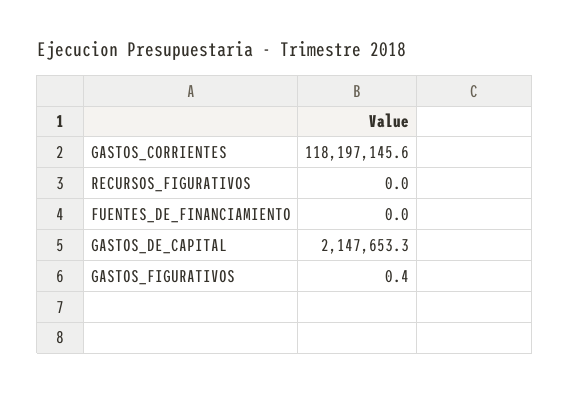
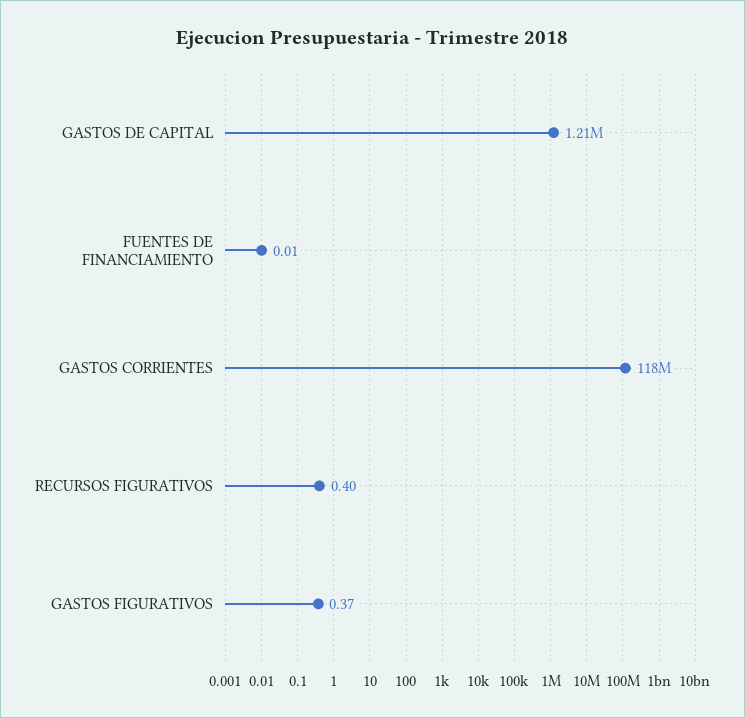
  {
    "GASTOS_CORRIENTES": 118197145.6,
-   "RECURSOS_FIGURATIVOS": 0,
+   "RECURSOS_FIGURATIVOS": 0.4,
    "FUENTES_DE_FINANCIAMIENTO": 0.01,
-   "GASTOS_DE_CAPITAL": 2147653.3,
+   "GASTOS_DE_CAPITAL": 1210000,
    "GASTOS_FIGURATIVOS": 0.37
  }

